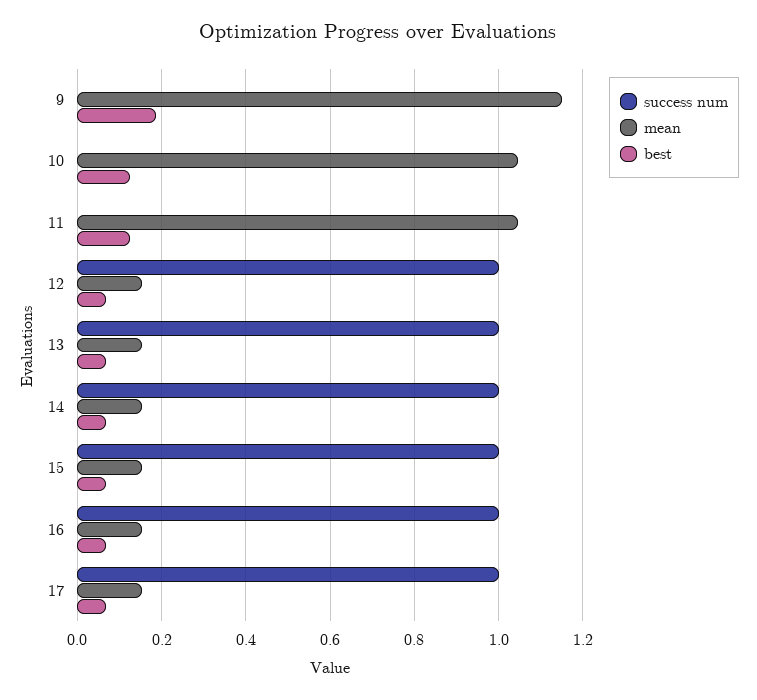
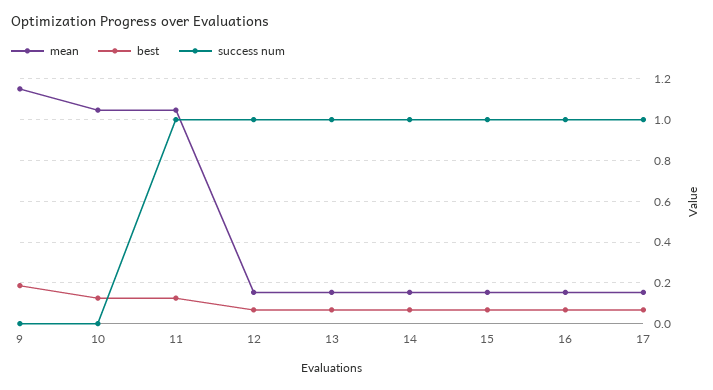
  {
    "success num": {
      "9": 0,
      "10": 0,
-     "11": 0,
+     "11": 1,
      "12": 1,
      "13": 1,
      "14": 1,
      "15": 1,
      "16": 1,
      "17": 1
    },
    "mean": {
      "9": 1.16,
      "10": 1.04,
      "11": 1.04,
      "12": 0.16,
      "13": 0.16,
      "14": 0.16,
      "15": 0.16,
      "16": 0.16,
      "17": 0.16
    },
    "best": {
      "9": 0.18,
      "10": 0.12,
      "11": 0.12,
      "12": 0.06,
      "13": 0.06,
      "14": 0.06,
      "15": 0.06,
      "16": 0.06,
      "17": 0.06
    }
  }

